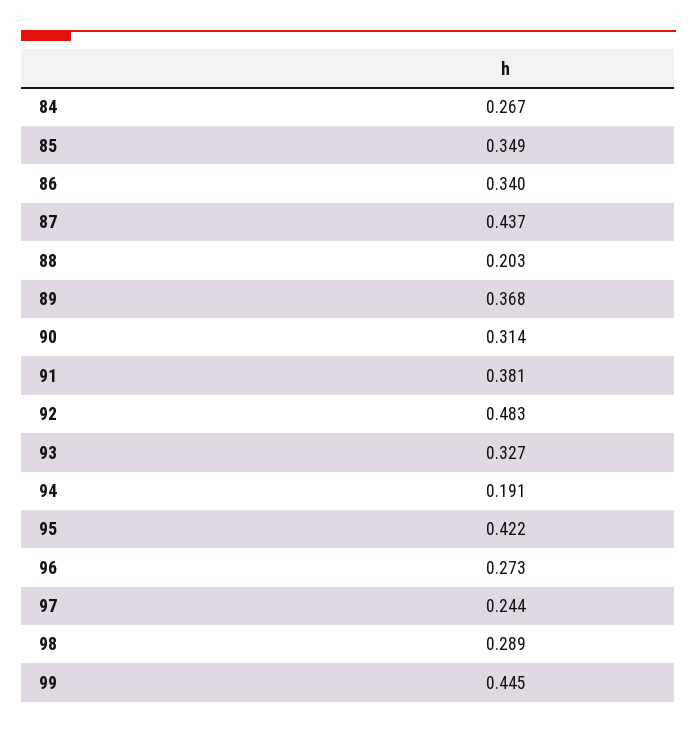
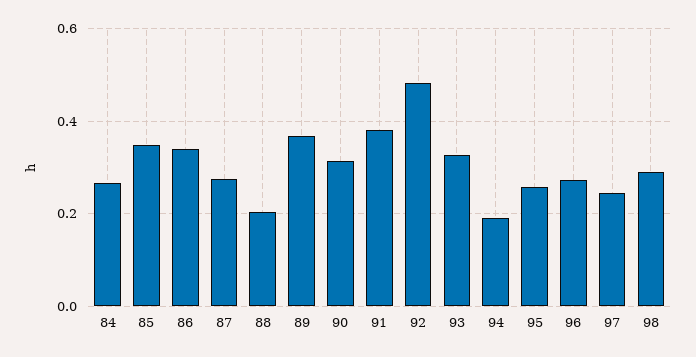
  {
    "84": 0.267,
    "85": 0.349,
    "86": 0.34,
-   "87": 0.437,
+   "87": 0.28,
    "88": 0.203,
    "89": 0.368,
    "90": 0.314,
    "91": 0.381,
    "92": 0.483,
    "93": 0.327,
    "94": 0.191,
-   "95": 0.422,
+   "95": 0.26,
    "96": 0.273,
    "97": 0.244,
-   "98": 0.289,
+   "98": 0.289
-   "99": 0.445
  }

